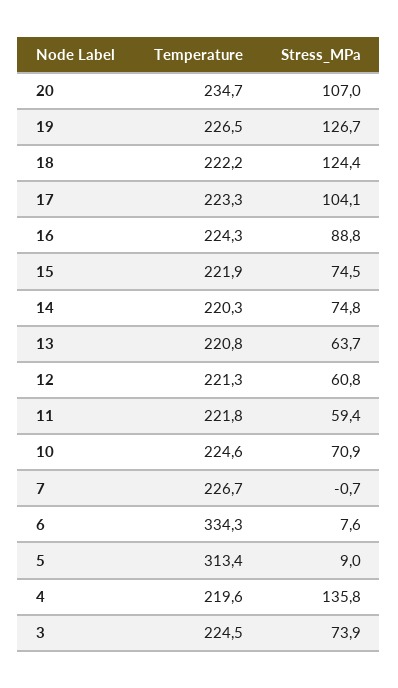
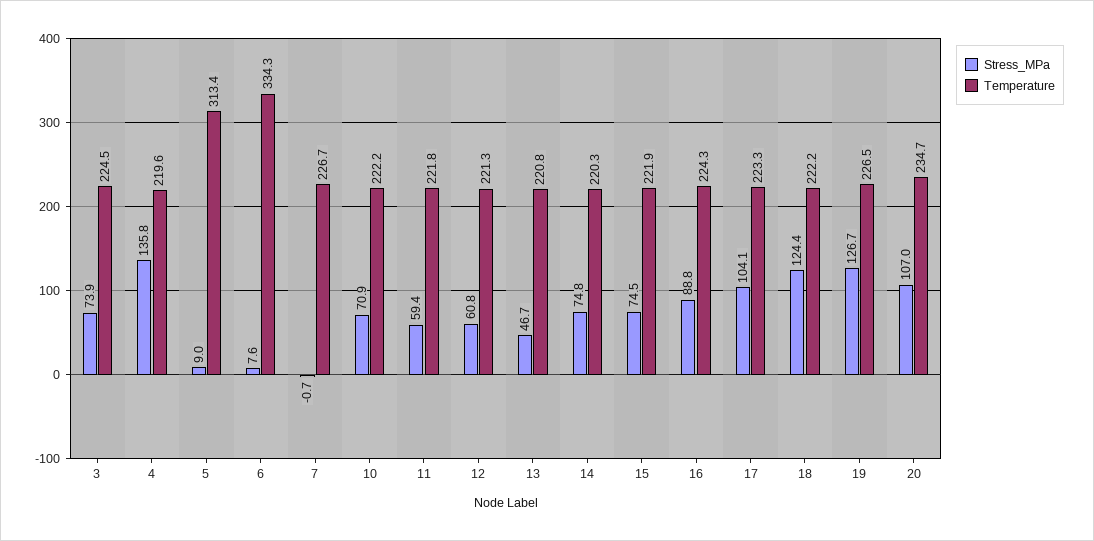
  {
    "Temperature": {
      "20": 234.7,
      "19": 226.5,
      "18": 222.2,
      "17": 223.3,
      "16": 224.3,
      "15": 221.9,
      "14": 220.3,
      "13": 220.8,
      "12": 221.3,
      "11": 221.8,
-     "10": 224.6,
+     "10": 222.2,
      "7": 226.7,
      "6": 334.3,
      "5": 313.4,
      "4": 219.6,
      "3": 224.5
    },
    "Stress_MPa": {
      "20": 107,
      "19": 126.7,
      "18": 124.4,
      "17": 104.1,
      "16": 88.8,
      "15": 74.5,
      "14": 74.8,
-     "13": 63.7,
+     "13": 46.7,
      "12": 60.8,
      "11": 59.4,
      "10": 70.9,
      "7": -0.7,
      "6": 7.6,
      "5": 9,
      "4": 135.8,
      "3": 73.9
    }
  }

